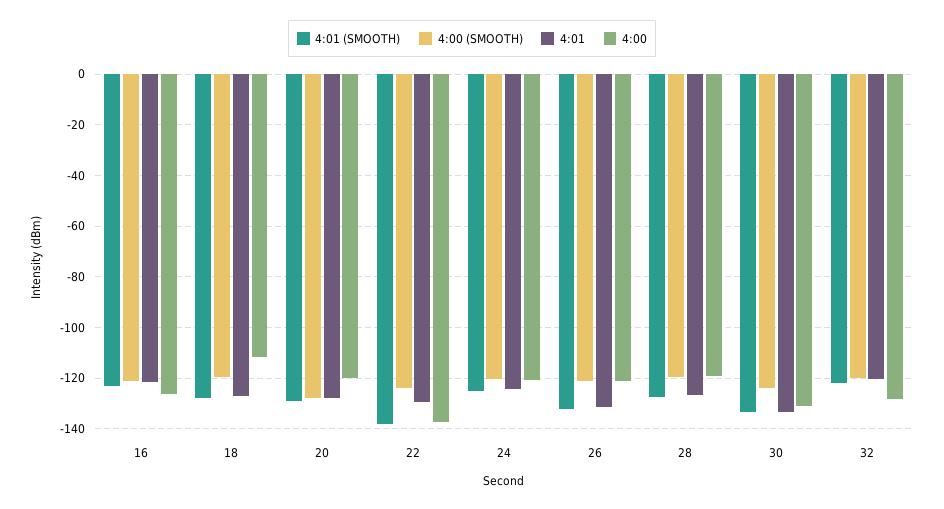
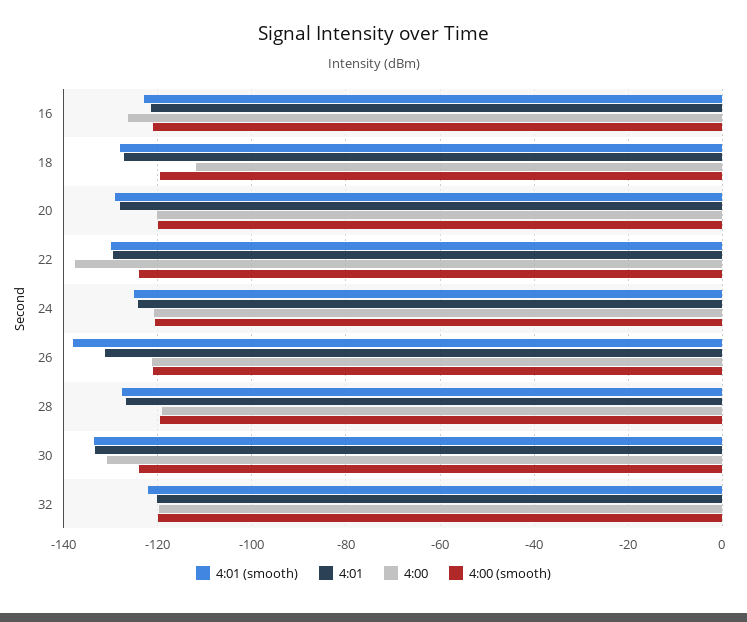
  {
    "4:01 (SMOOTH)": {
      "16": -124,
      "18": -128,
      "20": -130,
-     "22": -137.5,
+     "22": -130,
      "24": -126,
-     "26": -132.5,
+     "26": -138,
      "28": -128,
      "30": -134,
      "32": -122
    },
    "4:00 (SMOOTH)": {
      "16": -122,
      "18": -120,
-     "20": -127.5,
+     "20": -120,
      "22": -124,
      "24": -120,
      "26": -122,
      "28": -120,
      "30": -124,
      "32": -120
    },
    "4:01": {
      "16": -122,
      "18": -128,
      "20": -128,
      "22": -130,
      "24": -124,
      "26": -132,
      "28": -126,
      "30": -134,
      "32": -120
    },
    "4:00": {
      "16": -126,
      "18": -112,
      "20": -120,
      "22": -138,
      "24": -120,
      "26": -122,
      "28": -120,
      "30": -130,
-     "32": -127.5
+     "32": -120
    }
  }

